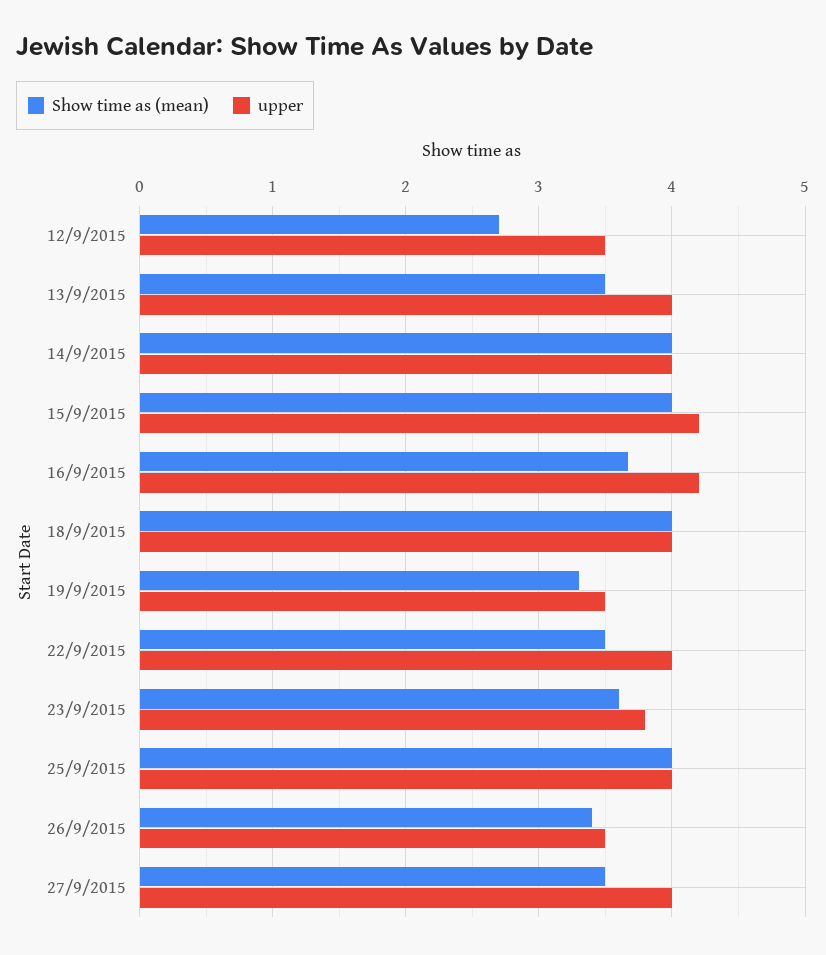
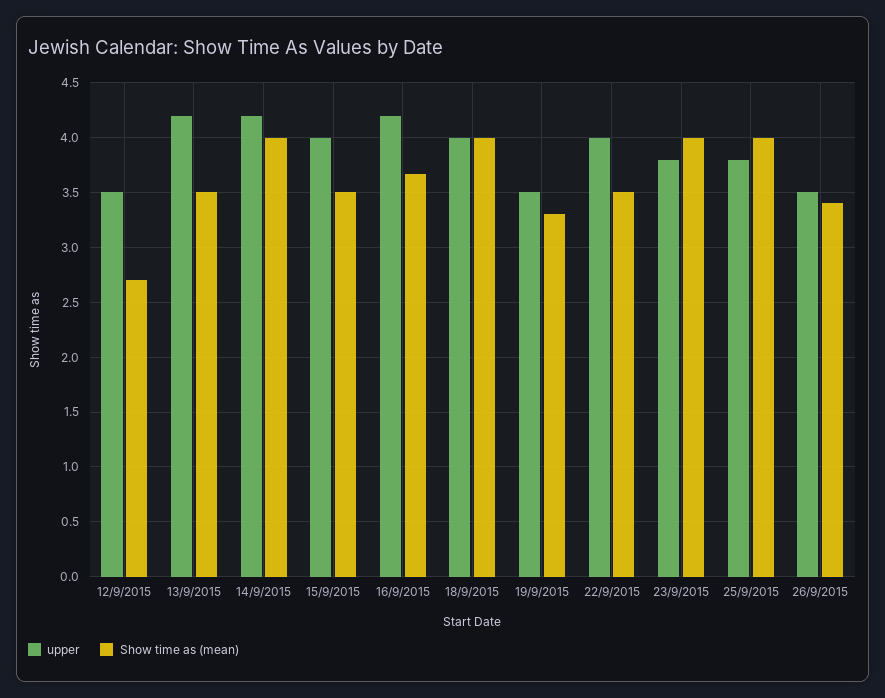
  {
    "Show time as (mean)": {
      "12/9/2015": 2.7,
      "13/9/2015": 3.5,
      "14/9/2015": 4,
-     "15/9/2015": 4,
+     "15/9/2015": 3.5,
      "16/9/2015": 3.7,
      "18/9/2015": 4,
      "19/9/2015": 3.3,
      "22/9/2015": 3.5,
-     "23/9/2015": 3.6,
+     "23/9/2015": 4,
      "25/9/2015": 4,
-     "26/9/2015": 3.4,
+     "26/9/2015": 3.4
-     "27/9/2015": 3.5
    },
    "upper": {
      "12/9/2015": 3.5,
-     "13/9/2015": 4,
+     "13/9/2015": 4.2,
-     "14/9/2015": 4,
+     "14/9/2015": 4.2,
-     "15/9/2015": 4.2,
+     "15/9/2015": 4,
      "16/9/2015": 4.2,
      "18/9/2015": 4,
      "19/9/2015": 3.5,
      "22/9/2015": 4,
      "23/9/2015": 3.8,
-     "25/9/2015": 4,
+     "25/9/2015": 3.8,
-     "26/9/2015": 3.5,
+     "26/9/2015": 3.5
-     "27/9/2015": 4
    }
  }

